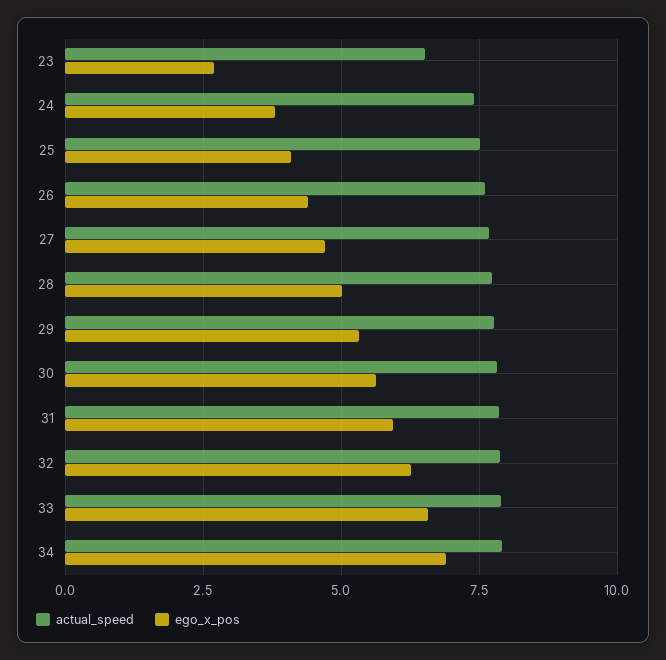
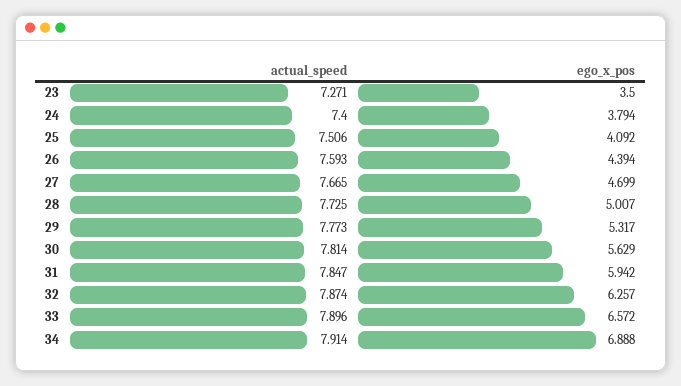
  {
    "actual_speed": {
-     "23": 6.5,
+     "23": 7.271,
      "24": 7.4,
      "25": 7.506,
      "26": 7.593,
      "27": 7.665,
      "28": 7.725,
      "29": 7.773,
      "30": 7.814,
      "31": 7.847,
      "32": 7.874,
      "33": 7.896,
      "34": 7.914
    },
    "ego_x_pos": {
-     "23": 2.75,
+     "23": 3.5,
      "24": 3.794,
      "25": 4.092,
      "26": 4.394,
      "27": 4.699,
      "28": 5.007,
      "29": 5.317,
      "30": 5.629,
      "31": 5.942,
      "32": 6.257,
      "33": 6.572,
      "34": 6.888
    }
  }

